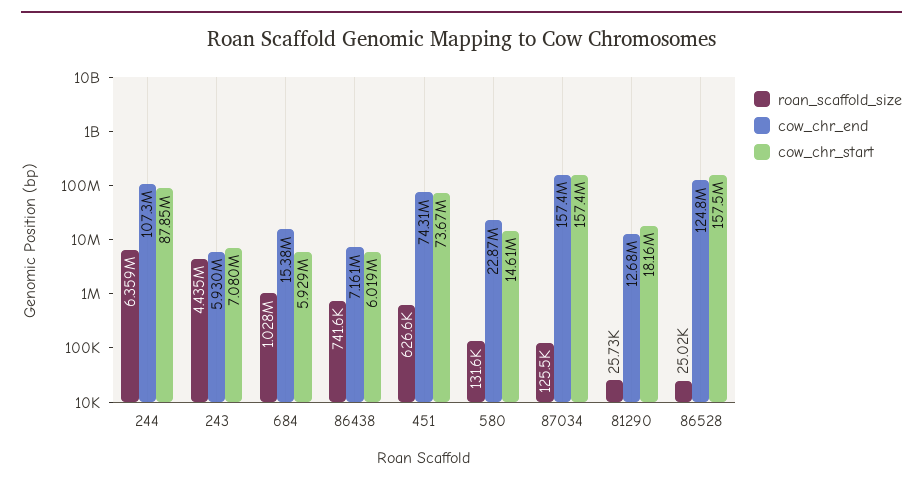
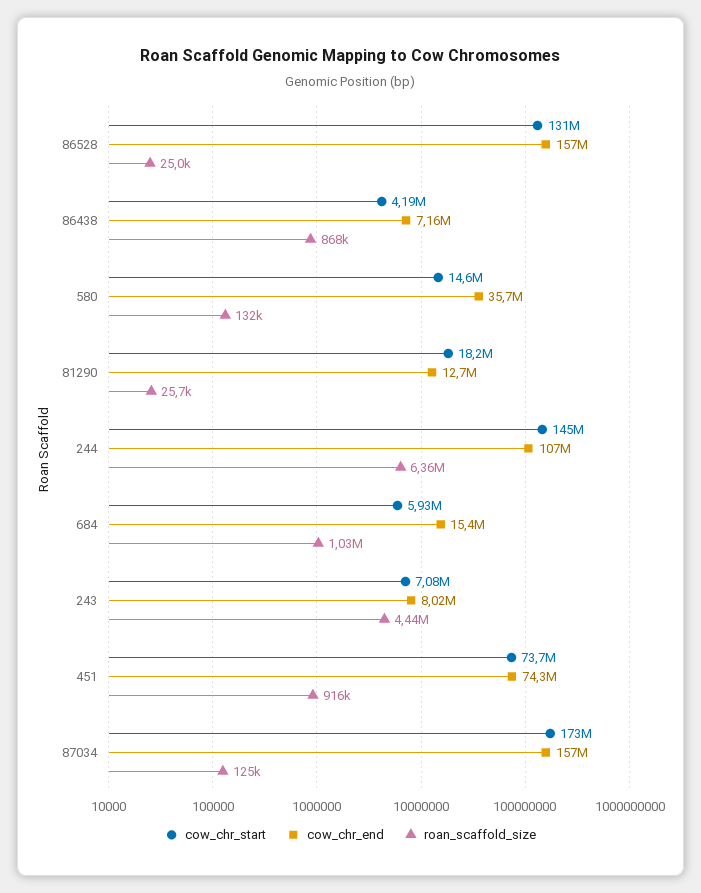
  {
    "roan_scaffold_size": {
      "244": 6359000,
      "243": 4435000,
      "684": 1028000,
-     "86438": 741600,
+     "86438": 868000,
-     "451": 626600,
+     "451": 916000,
      "580": 131600,
      "87034": 125500,
      "81290": 25730,
      "86528": 25020
    },
    "cow_chr_end": {
      "244": 107300000,
-     "243": 5930000,
+     "243": 8020000,
      "684": 15380000,
      "86438": 7161000,
      "451": 74310000,
-     "580": 22870000,
+     "580": 35700000,
      "87034": 157400000,
      "81290": 12680000,
-     "86528": 124800000
+     "86528": 157000000
    },
    "cow_chr_start": {
-     "244": 87850000,
+     "244": 145000000,
      "243": 7080000,
      "684": 5929000,
-     "86438": 6019000,
+     "86438": 4190000,
      "451": 73670000,
      "580": 14610000,
-     "87034": 157400000,
+     "87034": 173000000,
      "81290": 18160000,
-     "86528": 157500000
+     "86528": 131000000
    }
  }

